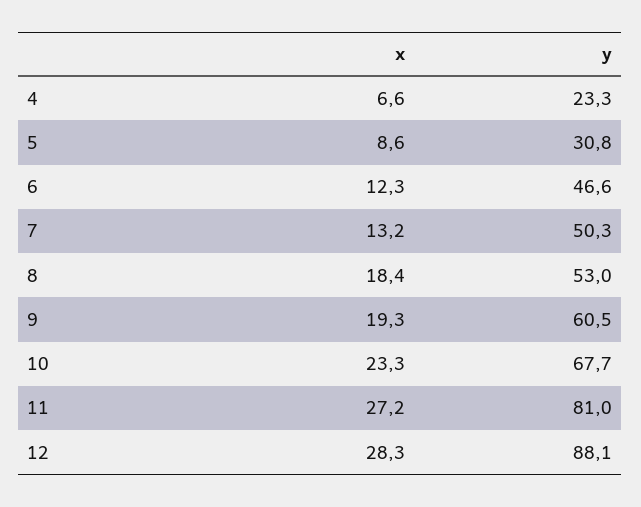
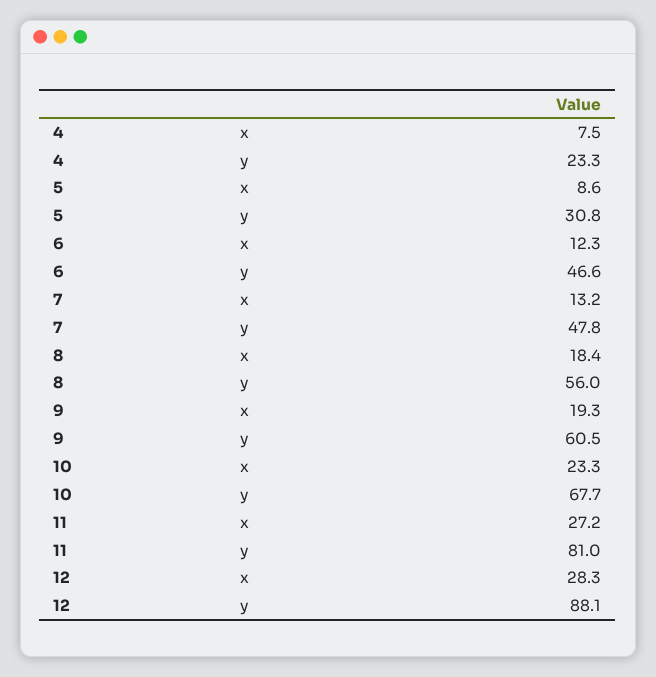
  {
    "x": {
-     "4": 6.6,
+     "4": 7.5,
      "5": 8.6,
      "6": 12.3,
      "7": 13.2,
      "8": 18.4,
      "9": 19.3,
      "10": 23.3,
      "11": 27.2,
      "12": 28.3
    },
    "y": {
      "4": 23.3,
      "5": 30.8,
      "6": 46.6,
-     "7": 50.3,
+     "7": 47.8,
-     "8": 53,
+     "8": 56,
      "9": 60.5,
      "10": 67.7,
      "11": 81,
      "12": 88.1
    }
  }

